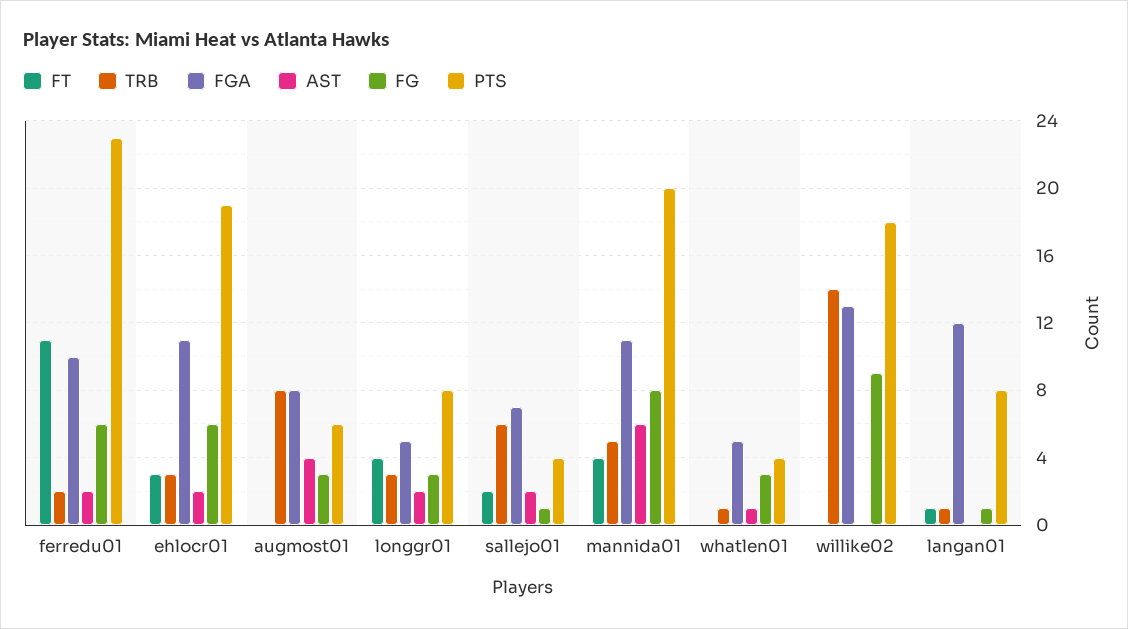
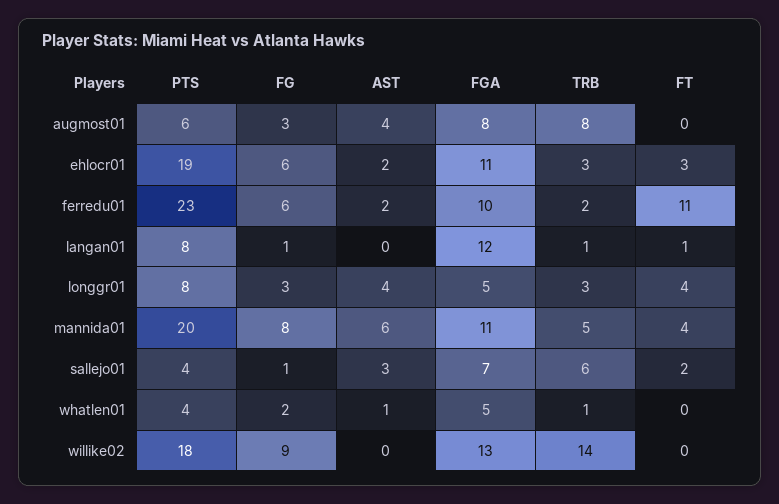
  {
    "FT": {
      "ferredu01": 11,
      "ehlocr01": 3,
      "augmost01": 0,
      "longgr01": 4,
      "sallejo01": 2,
      "mannida01": 4,
      "whatlen01": 0,
      "willike02": 0,
      "langan01": 1
    },
    "TRB": {
      "ferredu01": 2,
      "ehlocr01": 3,
      "augmost01": 8,
      "longgr01": 3,
      "sallejo01": 6,
      "mannida01": 5,
      "whatlen01": 1,
      "willike02": 14,
      "langan01": 1
    },
    "FGA": {
      "ferredu01": 10,
      "ehlocr01": 11,
      "augmost01": 8,
      "longgr01": 5,
      "sallejo01": 7,
      "mannida01": 11,
      "whatlen01": 5,
      "willike02": 13,
      "langan01": 12
    },
    "AST": {
      "ferredu01": 2,
      "ehlocr01": 2,
      "augmost01": 4,
-     "longgr01": 2,
+     "longgr01": 4,
-     "sallejo01": 2,
+     "sallejo01": 3,
      "mannida01": 6,
      "whatlen01": 1,
      "willike02": 0,
      "langan01": 0
    },
    "FG": {
      "ferredu01": 6,
      "ehlocr01": 6,
      "augmost01": 3,
      "longgr01": 3,
      "sallejo01": 1,
      "mannida01": 8,
-     "whatlen01": 3,
+     "whatlen01": 2,
      "willike02": 9,
      "langan01": 1
    },
    "PTS": {
      "ferredu01": 23,
      "ehlocr01": 19,
      "augmost01": 6,
      "longgr01": 8,
      "sallejo01": 4,
      "mannida01": 20,
      "whatlen01": 4,
      "willike02": 18,
      "langan01": 8
    }
  }

